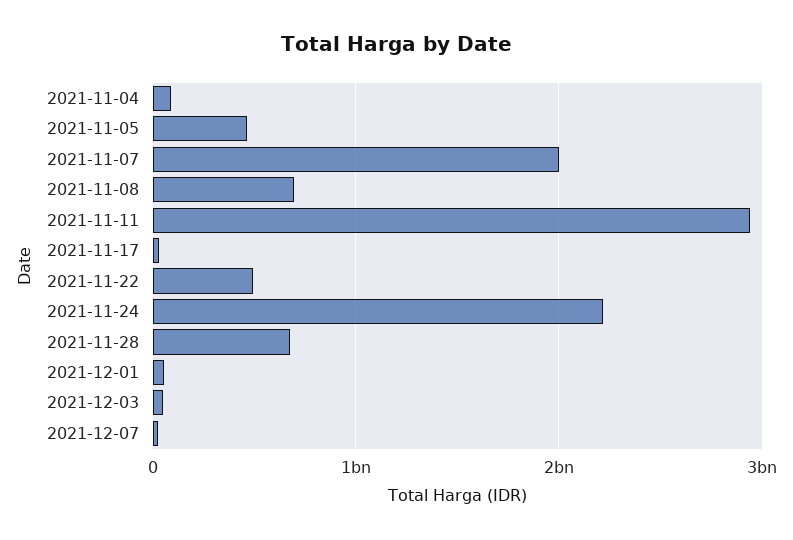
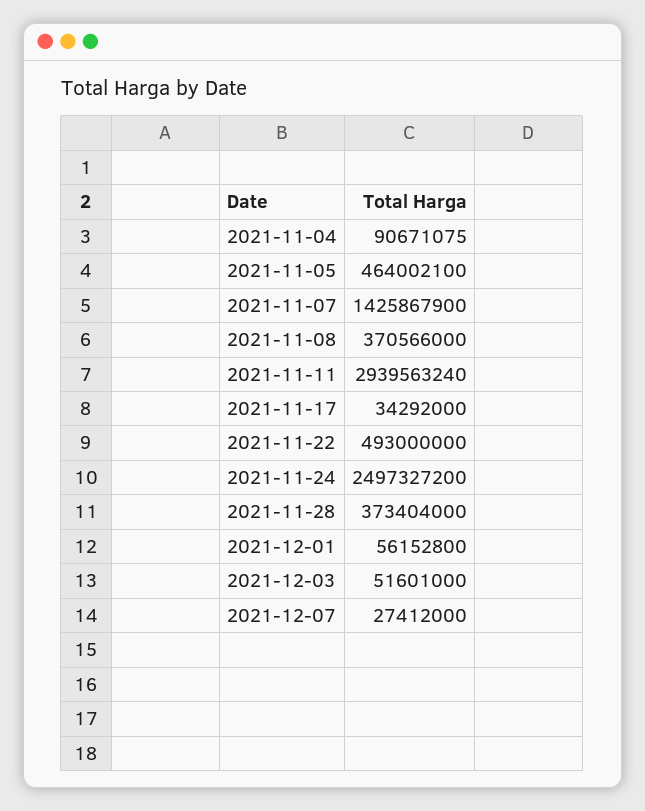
  {
    "2021-11-04": 90671075,
    "2021-11-05": 464002100,
-   "2021-11-07": 2000000000,
+   "2021-11-07": 1425867900,
-   "2021-11-08": 700000000,
+   "2021-11-08": 370566000,
    "2021-11-11": 2939563240,
    "2021-11-17": 34292000,
    "2021-11-22": 493000000,
-   "2021-11-24": 2200000000,
+   "2021-11-24": 2497327200,
-   "2021-11-28": 700000000,
+   "2021-11-28": 373404000,
    "2021-12-01": 56152800,
    "2021-12-03": 51601000,
    "2021-12-07": 27412000
  }

